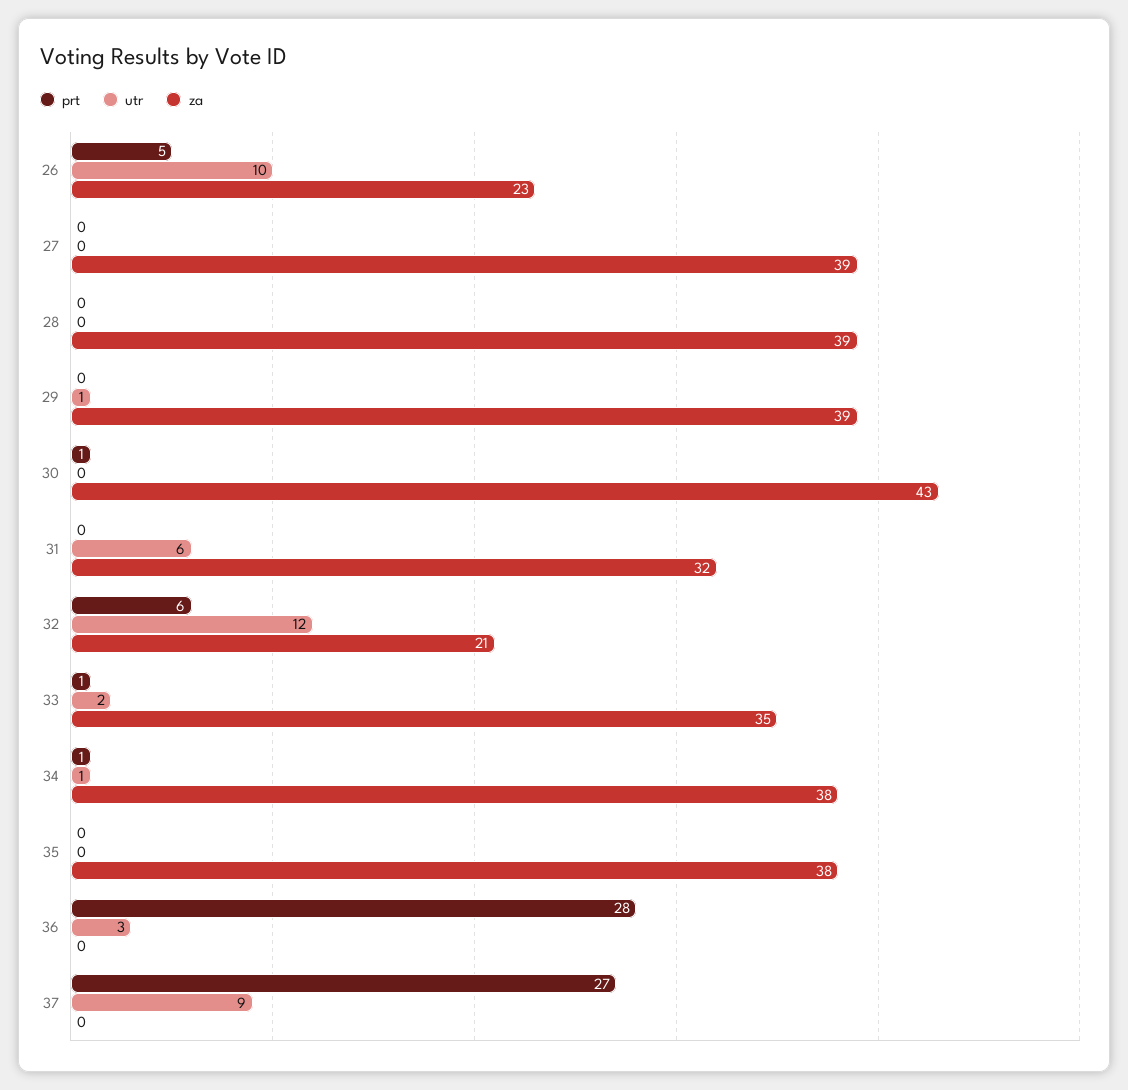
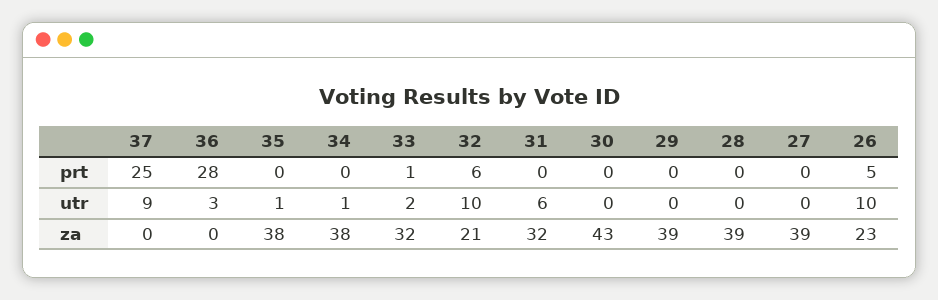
  {
    "prt": {
      "26": 5,
      "27": 0,
      "28": 0,
      "29": 0,
-     "30": 1,
+     "30": 0,
      "31": 0,
      "32": 6,
      "33": 1,
-     "34": 1,
+     "34": 0,
      "35": 0,
      "36": 28,
-     "37": 27
+     "37": 25
    },
    "utr": {
      "26": 10,
      "27": 0,
      "28": 0,
-     "29": 1,
+     "29": 0,
      "30": 0,
      "31": 6,
-     "32": 12,
+     "32": 10,
      "33": 2,
      "34": 1,
-     "35": 0,
+     "35": 1,
      "36": 3,
      "37": 9
    },
    "za": {
      "26": 23,
      "27": 39,
      "28": 39,
      "29": 39,
      "30": 43,
      "31": 32,
      "32": 21,
-     "33": 35,
+     "33": 32,
      "34": 38,
      "35": 38,
      "36": 0,
      "37": 0
    }
  }

